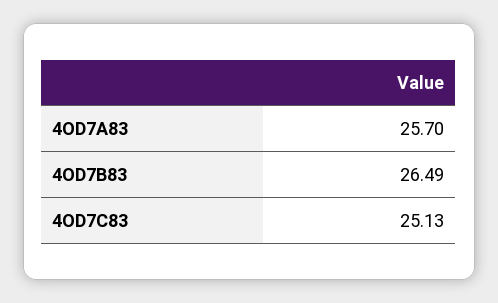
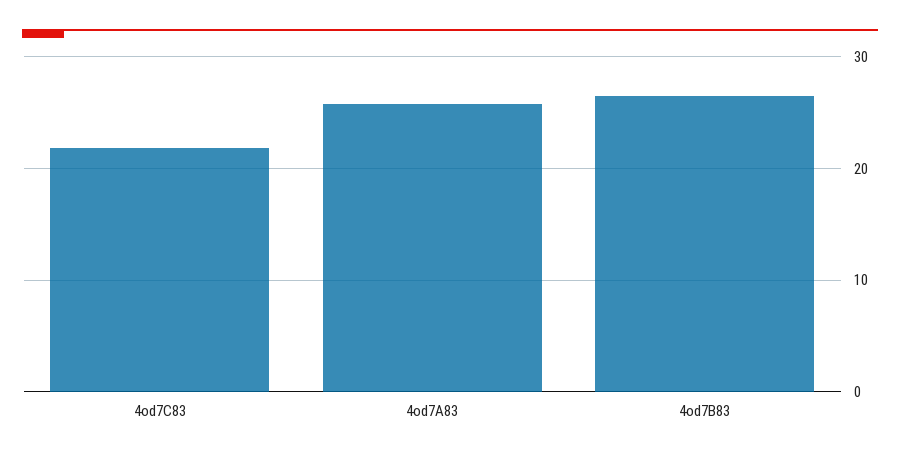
  {
    "4OD7A83": 25.7,
    "4OD7B83": 26.49,
-   "4OD7C83": 25.13
+   "4OD7C83": 22
  }

